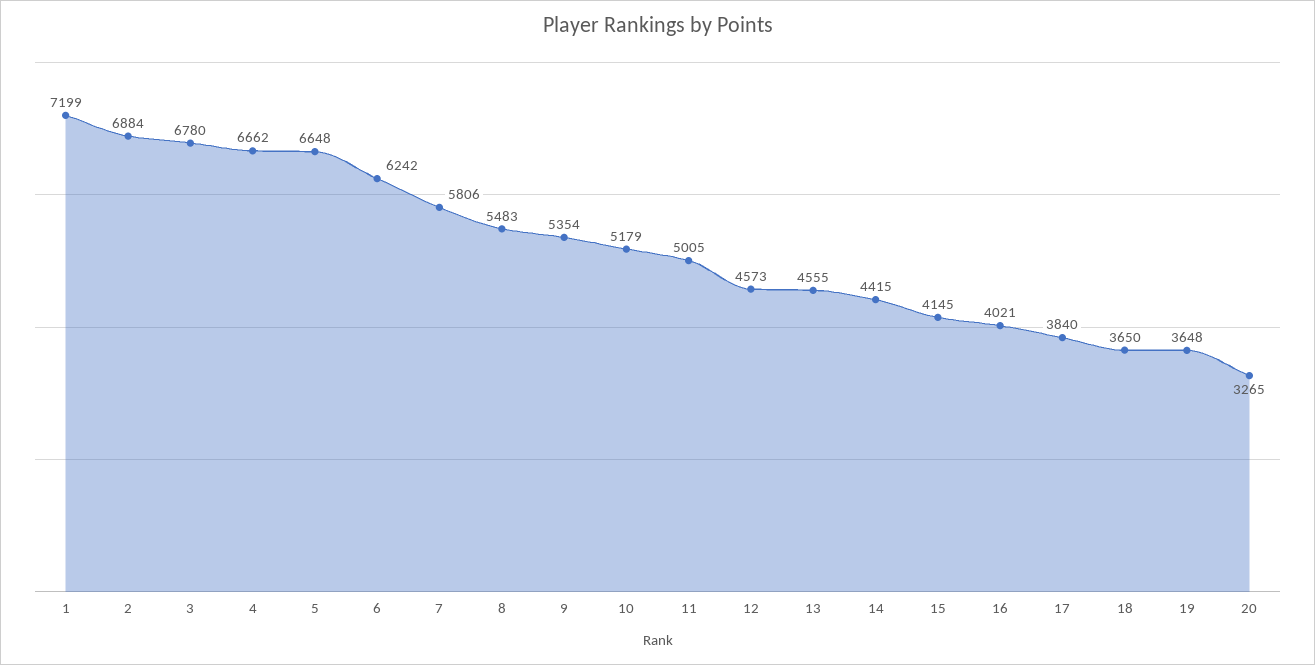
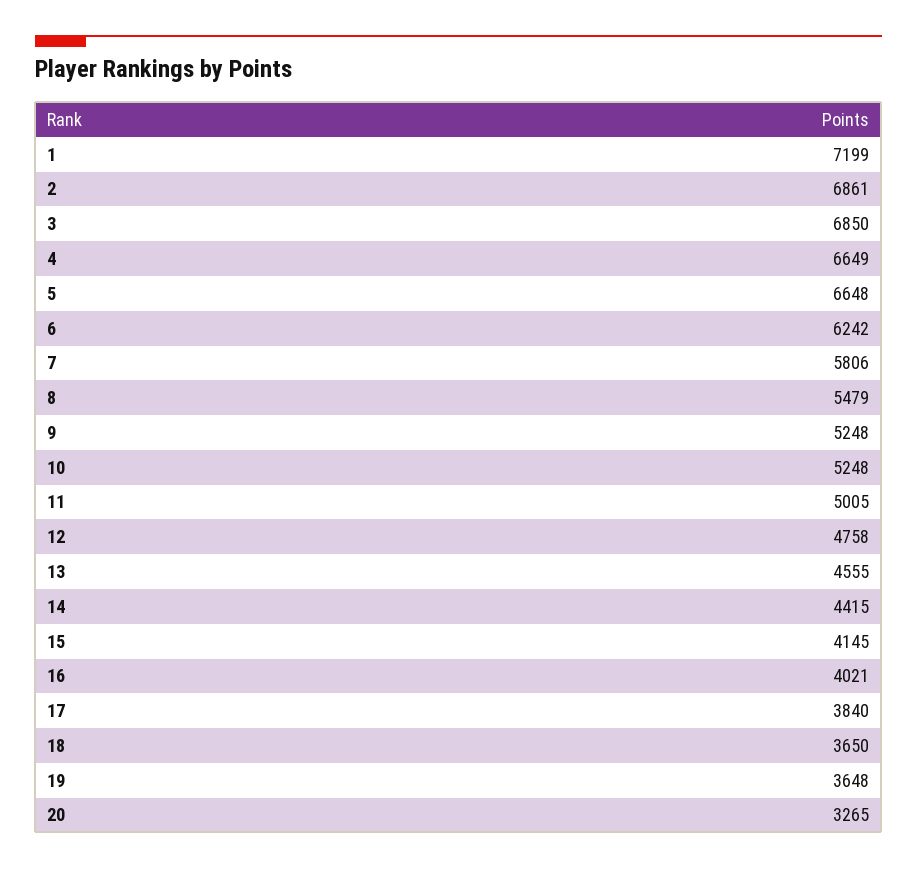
  {
    "1": 7199,
-   "2": 6884,
+   "2": 6861,
-   "3": 6780,
+   "3": 6850,
-   "4": 6662,
+   "4": 6649,
    "5": 6648,
    "6": 6242,
    "7": 5806,
-   "8": 5483,
+   "8": 5479,
-   "9": 5354,
+   "9": 5248,
-   "10": 5179,
+   "10": 5248,
    "11": 5005,
-   "12": 4573,
+   "12": 4758,
    "13": 4555,
    "14": 4415,
    "15": 4145,
    "16": 4021,
    "17": 3840,
    "18": 3650,
    "19": 3648,
    "20": 3265
  }

